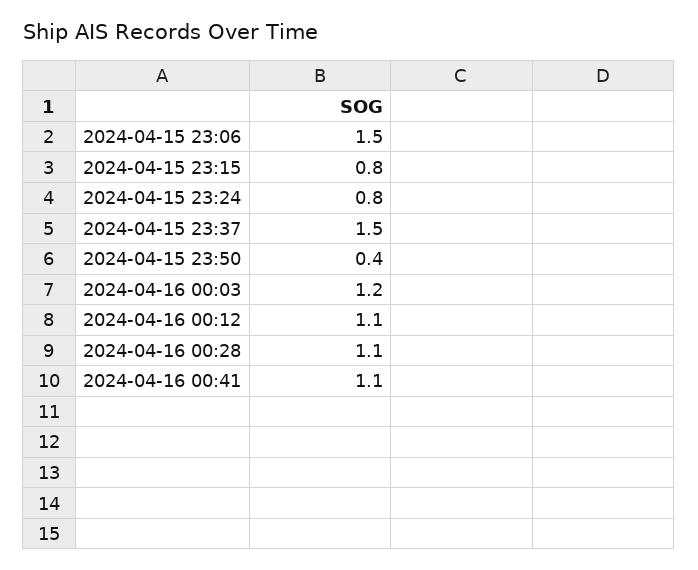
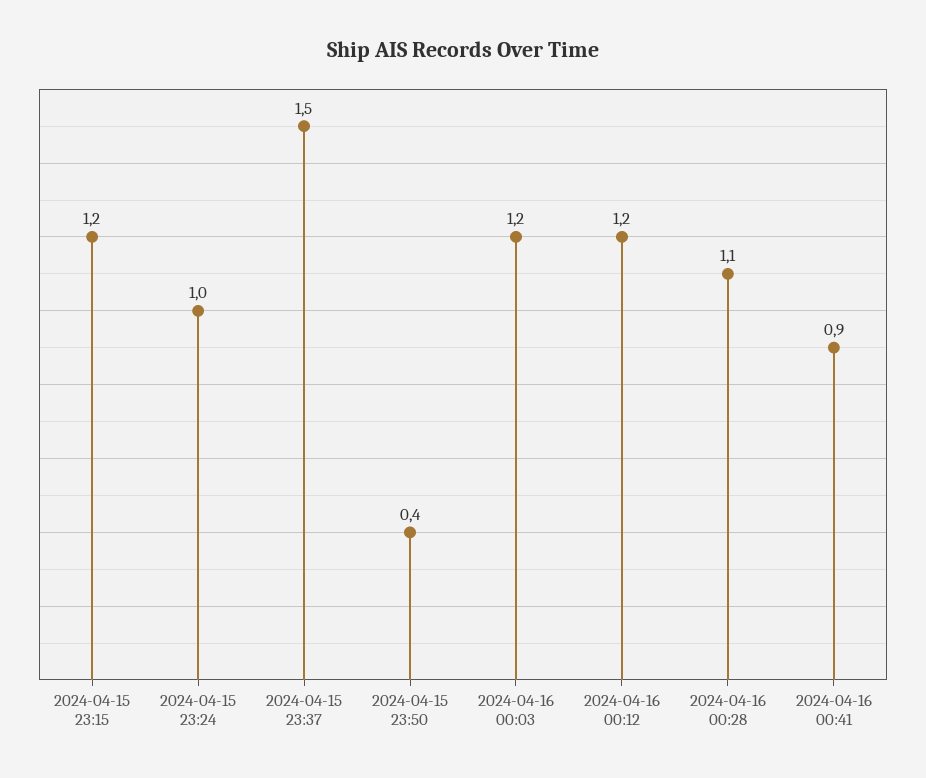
  {
-   "2024-04-15 23:06": 1.5,
-   "2024-04-15 23:15": 0.8,
+   "2024-04-15 23:15": 1.2,
-   "2024-04-15 23:24": 0.8,
+   "2024-04-15 23:24": 1,
    "2024-04-15 23:37": 1.5,
    "2024-04-15 23:50": 0.4,
    "2024-04-16 00:03": 1.2,
-   "2024-04-16 00:12": 1.1,
+   "2024-04-16 00:12": 1.2,
    "2024-04-16 00:28": 1.1,
-   "2024-04-16 00:41": 1.1
+   "2024-04-16 00:41": 0.9
  }

